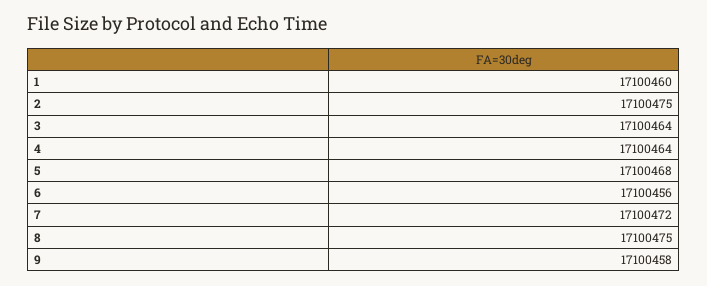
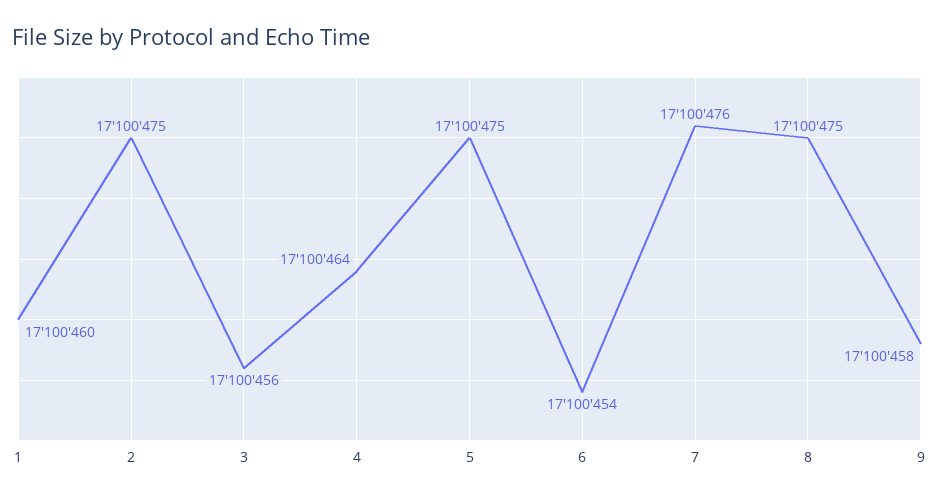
  {
    "1": 17100460,
    "2": 17100475,
-   "3": 17100464,
+   "3": 17100456,
    "4": 17100464,
-   "5": 17100468,
+   "5": 17100475,
-   "6": 17100456,
+   "6": 17100454,
-   "7": 17100472,
+   "7": 17100476,
    "8": 17100475,
    "9": 17100458
  }

